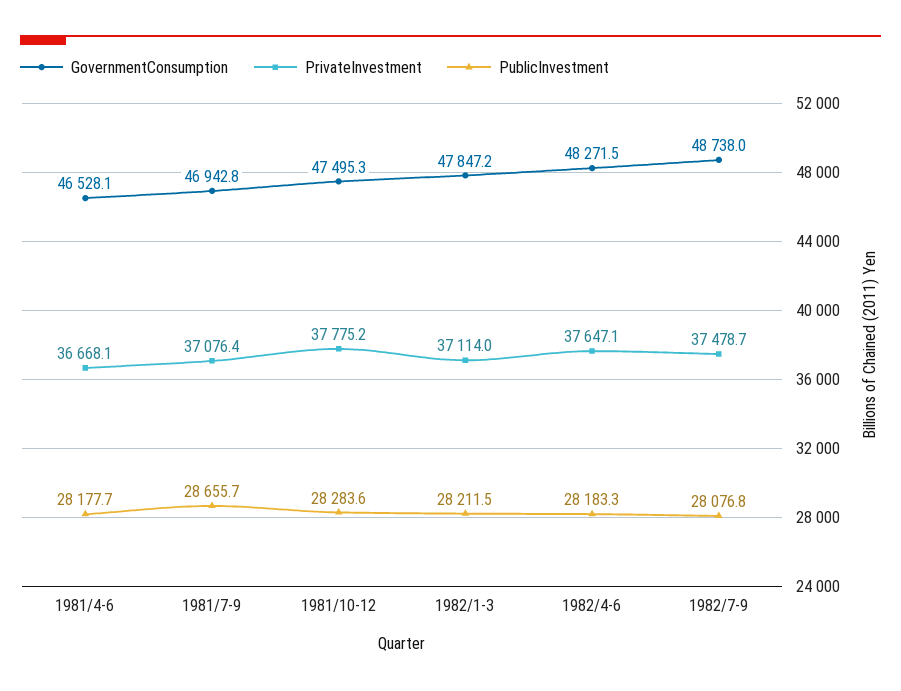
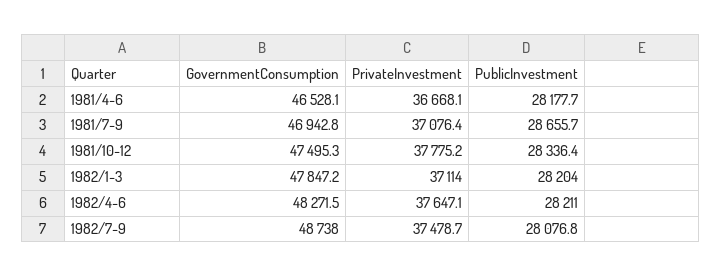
  {
    "GovernmentConsumption": {
      "1981/4-6": 46528.1,
      "1981/7-9": 46942.8,
      "1981/10-12": 47495.3,
      "1982/1-3": 47847.2,
      "1982/4-6": 48271.5,
      "1982/7-9": 48738
    },
    "PrivateInvestment": {
      "1981/4-6": 36668.1,
      "1981/7-9": 37076.4,
      "1981/10-12": 37775.2,
      "1982/1-3": 37114,
      "1982/4-6": 37647.1,
      "1982/7-9": 37478.7
    },
    "PublicInvestment": {
      "1981/4-6": 28177.7,
      "1981/7-9": 28655.7,
-     "1981/10-12": 28283.6,
+     "1981/10-12": 28336.4,
-     "1982/1-3": 28211.5,
+     "1982/1-3": 28204,
-     "1982/4-6": 28183.3,
+     "1982/4-6": 28211,
      "1982/7-9": 28076.8
    }
  }

